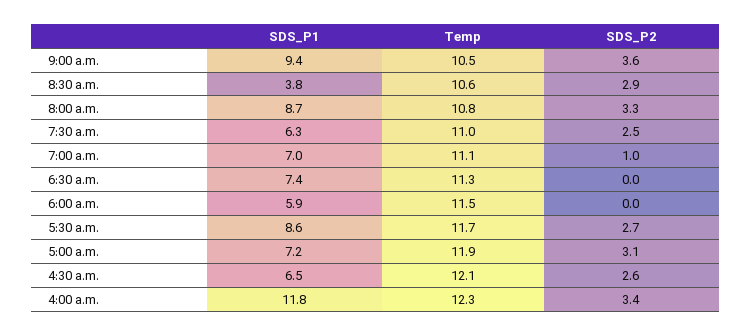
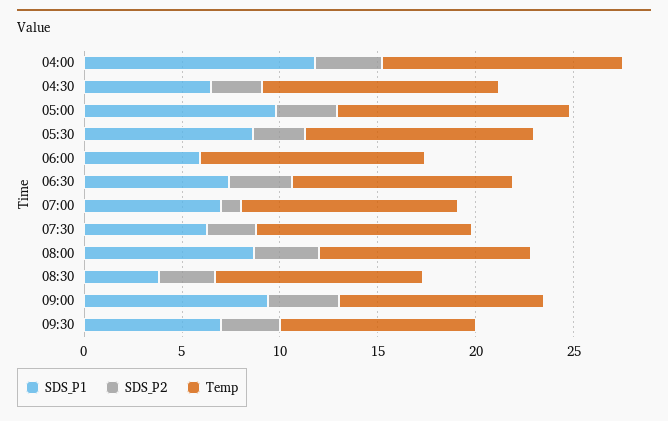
  {
    "SDS_P1": {
      "9:00 a.m.": 9.4,
      "8:30 a.m.": 3.8,
      "8:00 a.m.": 8.7,
      "7:30 a.m.": 6.3,
      "7:00 a.m.": 7,
      "6:30 a.m.": 7.4,
      "6:00 a.m.": 5.9,
      "5:30 a.m.": 8.6,
-     "5:00 a.m.": 7.2,
+     "5:00 a.m.": 10,
      "4:30 a.m.": 6.5,
-     "4:00 a.m.": 11.8
+     "4:00 a.m.": 11.8,
+     "09:30": 7
    },
    "Temp": {
      "9:00 a.m.": 10.5,
      "8:30 a.m.": 10.6,
      "8:00 a.m.": 10.8,
      "7:30 a.m.": 11,
      "7:00 a.m.": 11.1,
      "6:30 a.m.": 11.3,
      "6:00 a.m.": 11.5,
      "5:30 a.m.": 11.7,
      "5:00 a.m.": 11.9,
      "4:30 a.m.": 12.1,
-     "4:00 a.m.": 12.3
+     "4:00 a.m.": 12.3,
+     "09:30": 10
    },
    "SDS_P2": {
      "9:00 a.m.": 3.6,
      "8:30 a.m.": 2.9,
      "8:00 a.m.": 3.3,
      "7:30 a.m.": 2.5,
      "7:00 a.m.": 1,
-     "6:30 a.m.": 0,
+     "6:30 a.m.": 3,
      "6:00 a.m.": 0,
      "5:30 a.m.": 2.7,
      "5:00 a.m.": 3.1,
      "4:30 a.m.": 2.6,
-     "4:00 a.m.": 3.4
+     "4:00 a.m.": 3.4,
+     "09:30": 3
    }
  }

